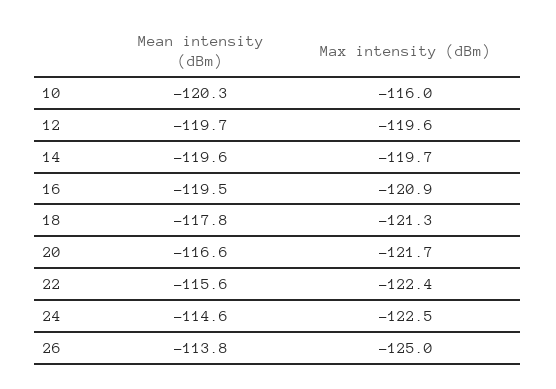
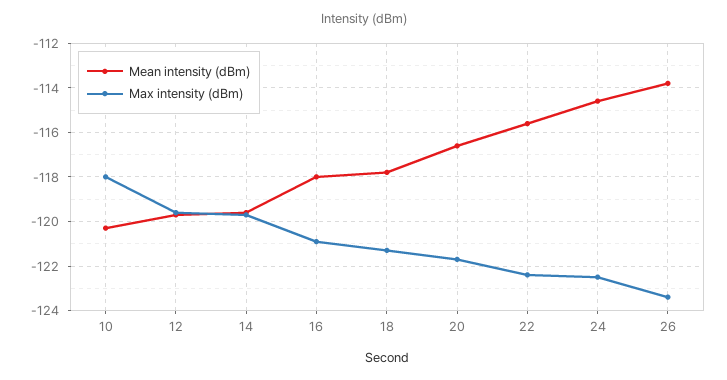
  {
    "Mean intensity (dBm)": {
      "10": -120.3,
      "12": -119.7,
      "14": -119.6,
-     "16": -119.5,
+     "16": -118,
      "18": -117.8,
      "20": -116.6,
      "22": -115.6,
      "24": -114.6,
      "26": -113.8
    },
    "Max intensity (dBm)": {
-     "10": -116,
+     "10": -118,
      "12": -119.6,
      "14": -119.7,
      "16": -120.9,
      "18": -121.3,
      "20": -121.7,
      "22": -122.4,
      "24": -122.5,
-     "26": -125
+     "26": -123.5
    }
  }

